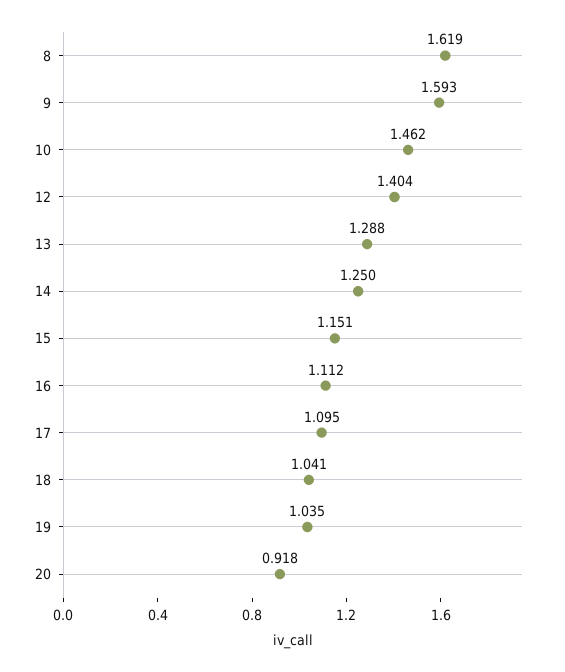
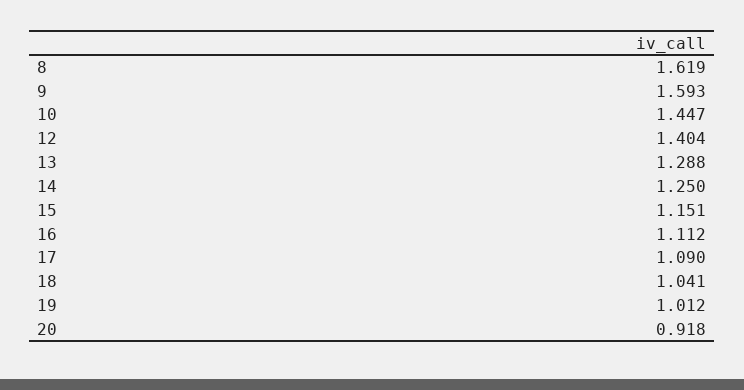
  {
    "8": 1.619,
    "9": 1.593,
-   "10": 1.462,
+   "10": 1.447,
    "12": 1.404,
    "13": 1.288,
    "14": 1.25,
    "15": 1.151,
    "16": 1.112,
-   "17": 1.095,
+   "17": 1.09,
    "18": 1.041,
-   "19": 1.035,
+   "19": 1.012,
    "20": 0.918
  }

